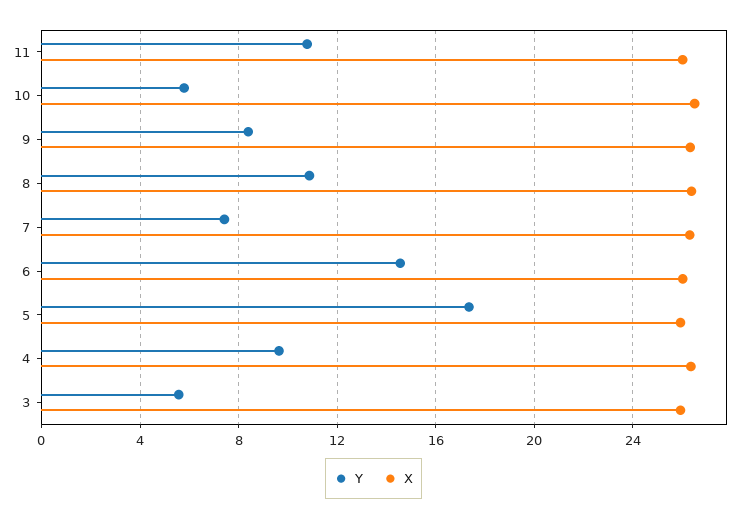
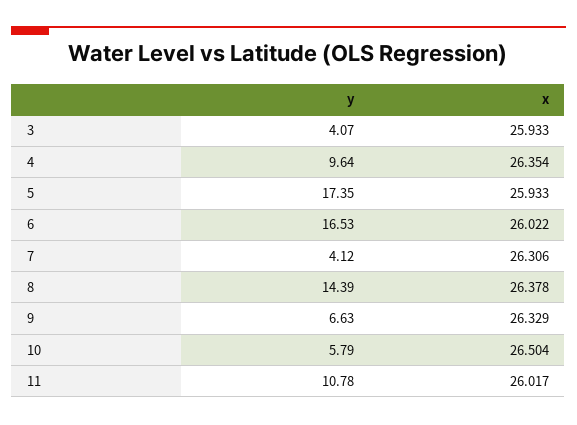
  {
    "Y": {
      "11": 10.78,
      "10": 5.79,
-     "9": 8.5,
+     "9": 6.63,
-     "8": 11,
+     "8": 14.39,
-     "7": 7.5,
+     "7": 4.12,
-     "6": 14.5,
+     "6": 16.53,
      "5": 17.35,
      "4": 9.64,
-     "3": 5.5
+     "3": 4.07
    },
    "X": {
      "11": 26.017,
      "10": 26.504,
      "9": 26.329,
      "8": 26.378,
      "7": 26.306,
      "6": 26.022,
      "5": 25.933,
      "4": 26.354,
      "3": 25.933
    }
  }

